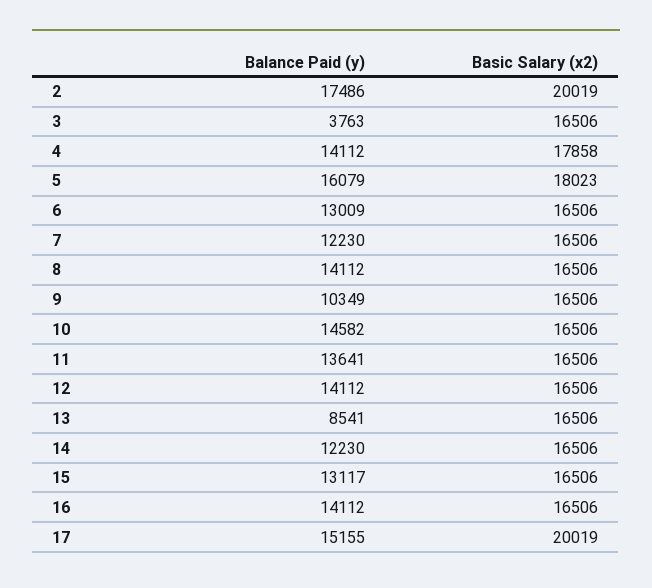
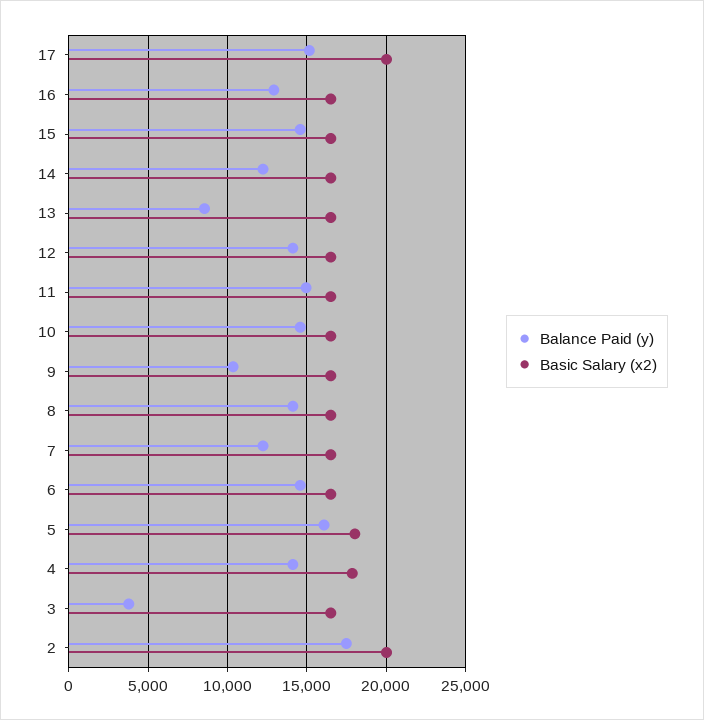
  {
    "Balance Paid (y)": {
      "2": 17486,
      "3": 3763,
      "4": 14112,
      "5": 16079,
-     "6": 13009,
+     "6": 14500,
      "7": 12230,
      "8": 14112,
      "9": 10349,
      "10": 14582,
-     "11": 13641,
+     "11": 15000,
      "12": 14112,
      "13": 8541,
      "14": 12230,
-     "15": 13117,
+     "15": 14500,
-     "16": 14112,
+     "16": 13000,
      "17": 15155
    },
    "Basic Salary (x2)": {
      "2": 20019,
      "3": 16506,
      "4": 17858,
      "5": 18023,
      "6": 16506,
      "7": 16506,
      "8": 16506,
      "9": 16506,
      "10": 16506,
      "11": 16506,
      "12": 16506,
      "13": 16506,
      "14": 16506,
      "15": 16506,
      "16": 16506,
      "17": 20019
    }
  }

